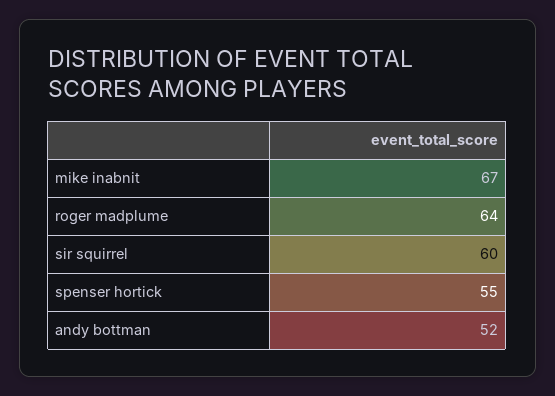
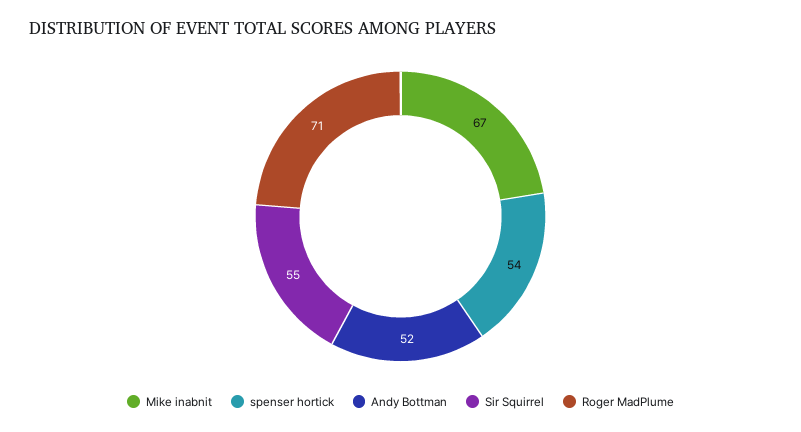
  {
    "mike inabnit": 67,
-   "roger madplume": 64,
+   "roger madplume": 71,
-   "sir squirrel": 60,
+   "sir squirrel": 55,
-   "spenser hortick": 55,
+   "spenser hortick": 54,
    "andy bottman": 52
  }

